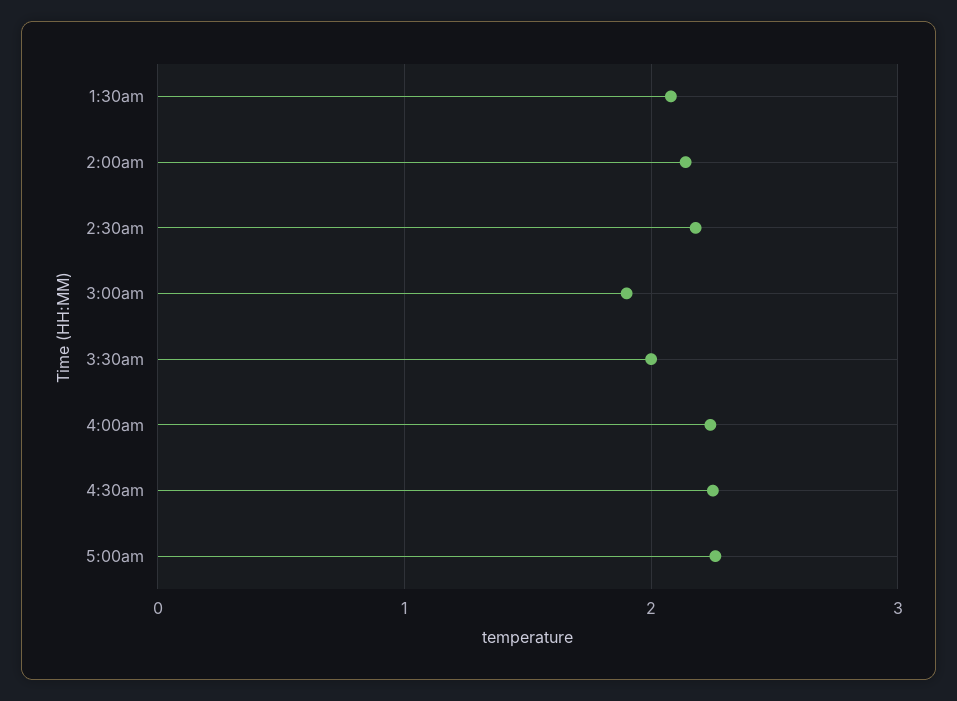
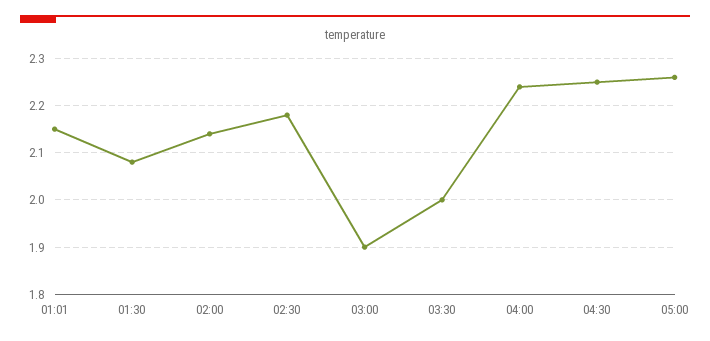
  {
    "1:30am": 2.1,
    "2:00am": 2.15,
    "2:30am": 2.2,
    "3:00am": 1.9,
    "3:30am": 2,
    "4:00am": 2.25,
    "4:30am": 2.25,
-   "5:00am": 2.25
+   "5:00am": 2.25,
+   "01:01": 2.15
  }

